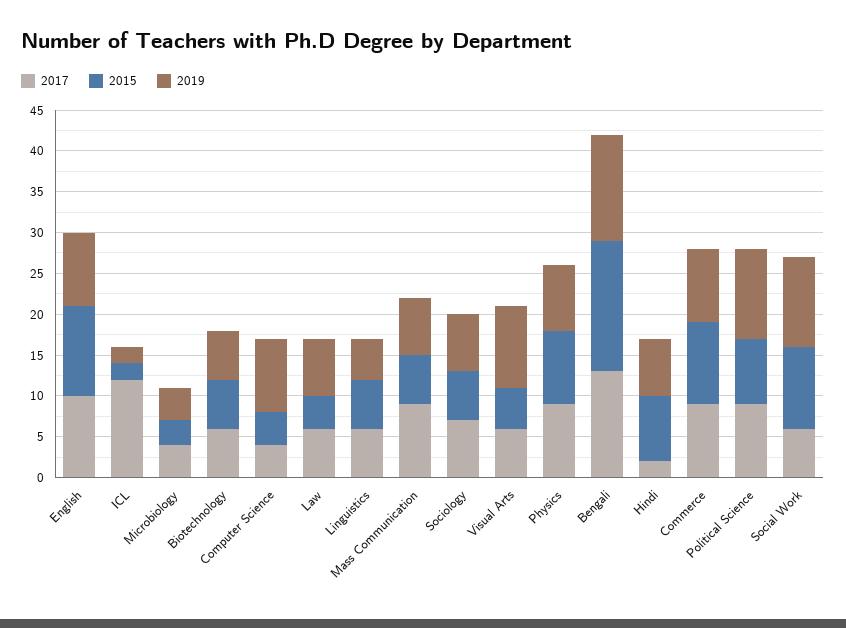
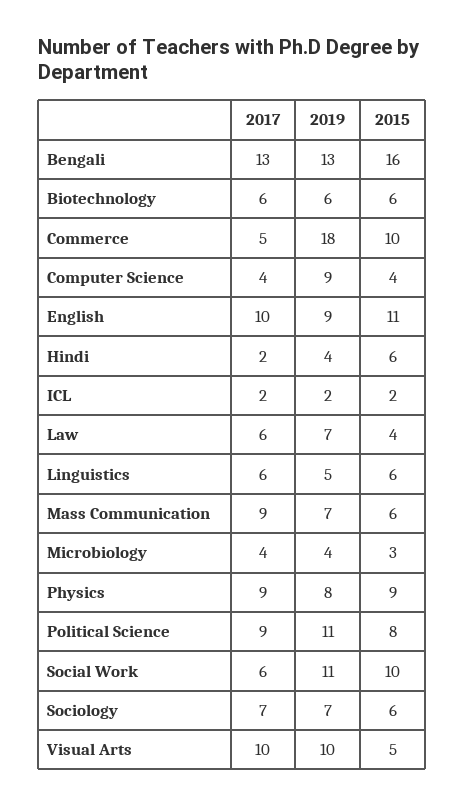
  {
    "2017": {
      "English": 10,
-     "ICL": 12,
+     "ICL": 2,
      "Microbiology": 4,
      "Biotechnology": 6,
      "Computer Science": 4,
      "Law": 6,
      "Linguistics": 6,
      "Mass Communication": 9,
      "Sociology": 7,
-     "Visual Arts": 6,
+     "Visual Arts": 10,
      "Physics": 9,
      "Bengali": 13,
      "Hindi": 2,
-     "Commerce": 9,
+     "Commerce": 5,
      "Political Science": 9,
      "Social Work": 6
    },
    "2015": {
      "English": 11,
      "ICL": 2,
      "Microbiology": 3,
      "Biotechnology": 6,
      "Computer Science": 4,
      "Law": 4,
      "Linguistics": 6,
      "Mass Communication": 6,
      "Sociology": 6,
      "Visual Arts": 5,
      "Physics": 9,
      "Bengali": 16,
-     "Hindi": 8,
+     "Hindi": 6,
      "Commerce": 10,
      "Political Science": 8,
      "Social Work": 10
    },
    "2019": {
      "English": 9,
      "ICL": 2,
      "Microbiology": 4,
      "Biotechnology": 6,
      "Computer Science": 9,
      "Law": 7,
      "Linguistics": 5,
      "Mass Communication": 7,
      "Sociology": 7,
      "Visual Arts": 10,
      "Physics": 8,
      "Bengali": 13,
-     "Hindi": 7,
+     "Hindi": 4,
-     "Commerce": 9,
+     "Commerce": 18,
      "Political Science": 11,
      "Social Work": 11
    }
  }

